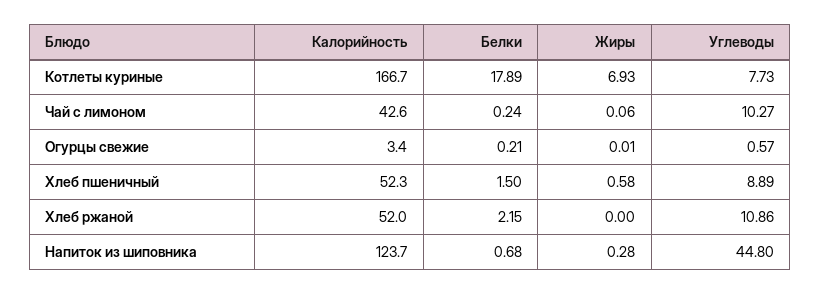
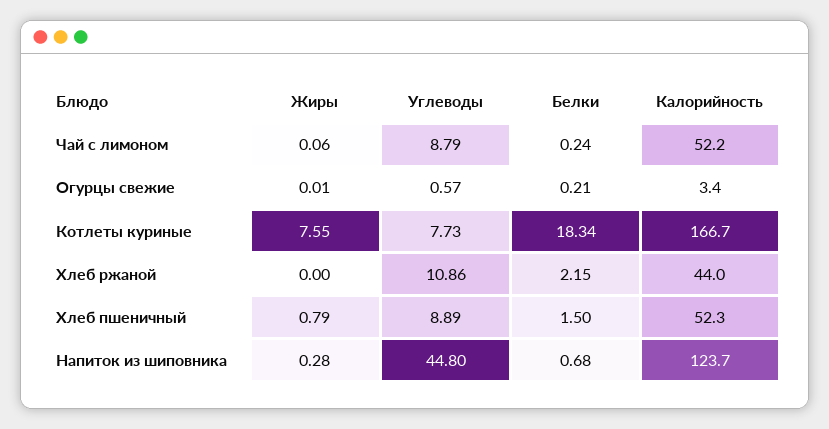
  {
    "Калорийность": {
      "Котлеты куриные": 166.7,
-     "Чай с лимоном": 42.6,
+     "Чай с лимоном": 52.2,
      "Огурцы свежие": 3.4,
      "Хлеб пшеничный": 52.3,
-     "Хлеб ржаной": 52,
+     "Хлеб ржаной": 44,
      "Напиток из шиповника": 123.7
    },
    "Белки": {
-     "Котлеты куриные": 17.89,
+     "Котлеты куриные": 18.34,
      "Чай с лимоном": 0.24,
      "Огурцы свежие": 0.21,
      "Хлеб пшеничный": 1.5,
      "Хлеб ржаной": 2.15,
      "Напиток из шиповника": 0.68
    },
    "Жиры": {
-     "Котлеты куриные": 6.93,
+     "Котлеты куриные": 7.55,
      "Чай с лимоном": 0.06,
      "Огурцы свежие": 0.01,
-     "Хлеб пшеничный": 0.58,
+     "Хлеб пшеничный": 0.79,
      "Хлеб ржаной": 0,
      "Напиток из шиповника": 0.28
    },
    "Углеводы": {
      "Котлеты куриные": 7.73,
-     "Чай с лимоном": 10.27,
+     "Чай с лимоном": 8.79,
      "Огурцы свежие": 0.57,
      "Хлеб пшеничный": 8.89,
      "Хлеб ржаной": 10.86,
      "Напиток из шиповника": 44.8
    }
  }

